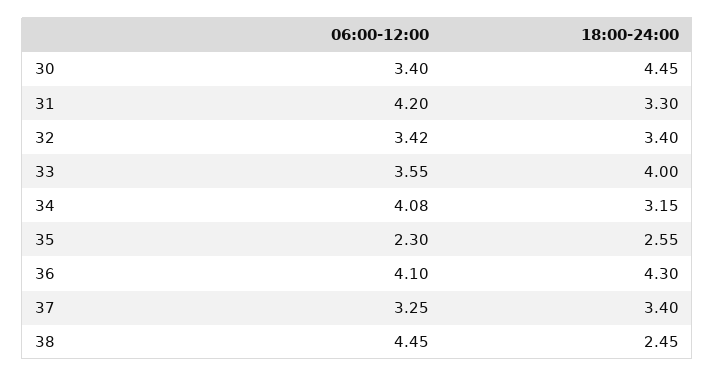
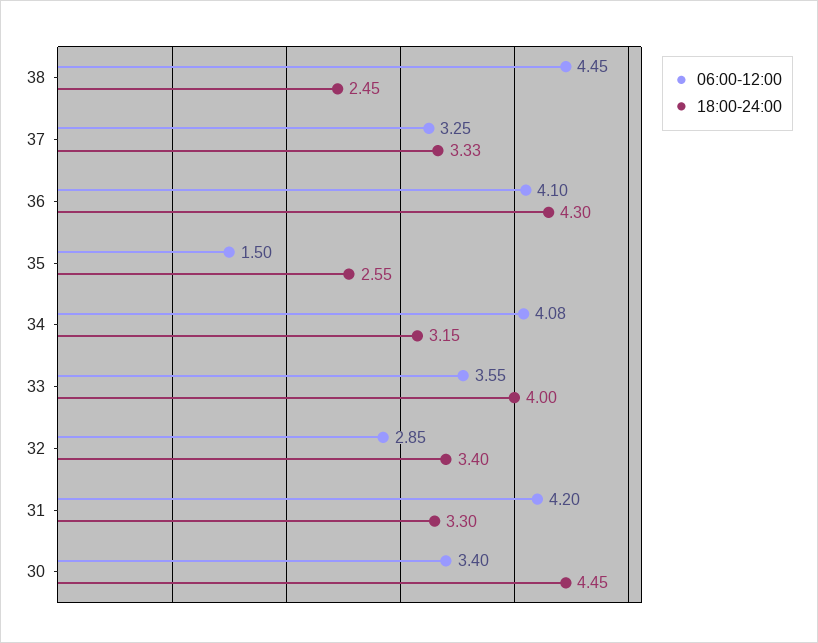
  {
    "06:00-12:00": {
      "30": 3.4,
      "31": 4.2,
-     "32": 3.42,
+     "32": 2.85,
      "33": 3.55,
      "34": 4.08,
-     "35": 2.3,
+     "35": 1.5,
      "36": 4.1,
      "37": 3.25,
      "38": 4.45
    },
    "18:00-24:00": {
      "30": 4.45,
      "31": 3.3,
      "32": 3.4,
      "33": 4,
      "34": 3.15,
      "35": 2.55,
      "36": 4.3,
-     "37": 3.4,
+     "37": 3.33,
      "38": 2.45
    }
  }

